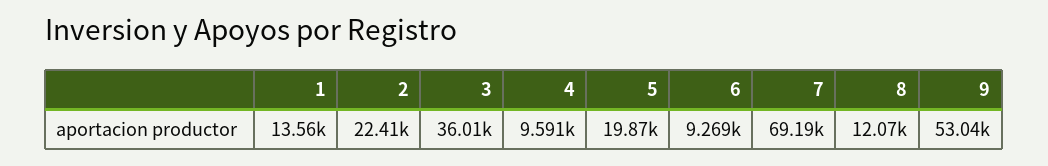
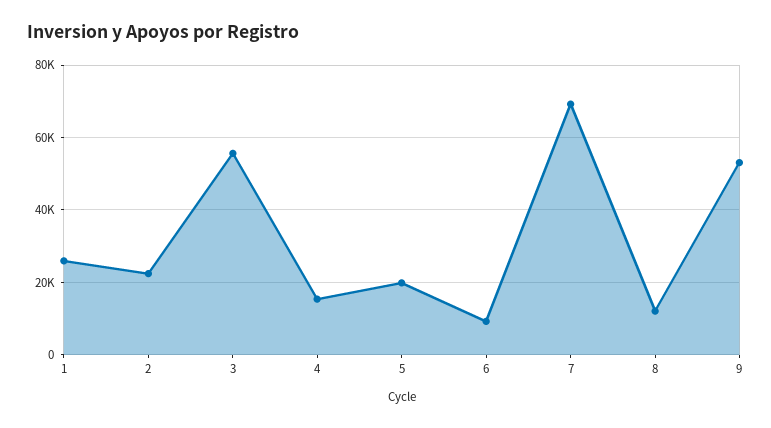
  {
-   "1": 13560,
+   "1": 26000,
    "2": 22410,
-   "3": 36010,
+   "3": 56000,
-   "4": 9591,
+   "4": 16000,
    "5": 19870,
    "6": 9269,
    "7": 69190,
    "8": 12070,
    "9": 53040
  }

